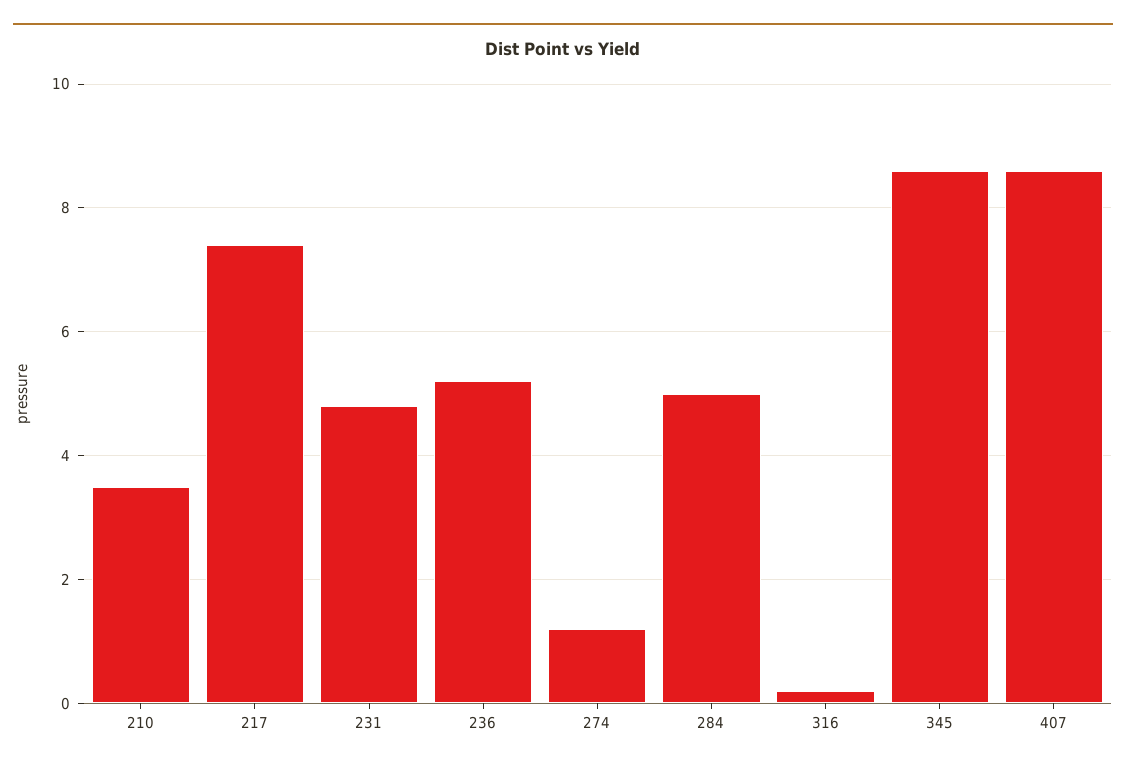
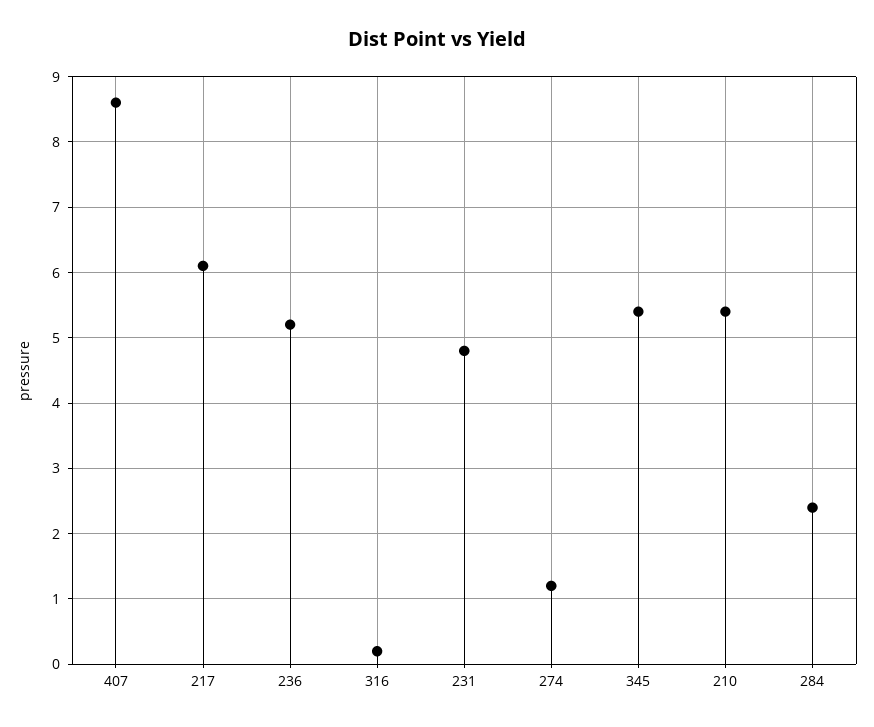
  {
-   "210": 3.5,
+   "210": 5.4,
-   "217": 7.5,
+   "217": 6.1,
    "231": 4.8,
    "236": 5.2,
    "274": 1.2,
-   "284": 5,
+   "284": 2.4,
    "316": 0.2,
-   "345": 8.5,
+   "345": 5.4,
    "407": 8.6
  }

